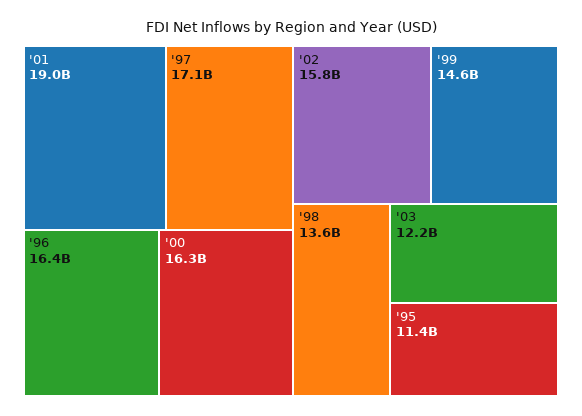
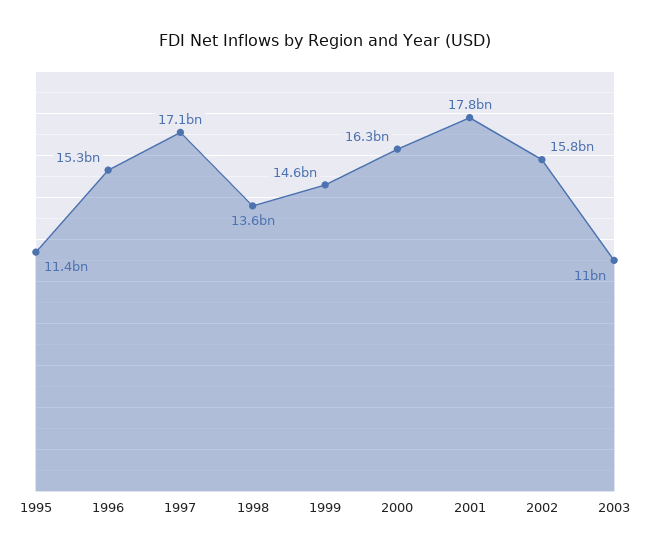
  {
-   "'01": 19000000000,
+   "'01": 17800000000,
    "'97": 17100000000,
-   "'96": 16400000000,
+   "'96": 15300000000,
    "'00": 16300000000,
    "'02": 15800000000,
    "'99": 14600000000,
    "'98": 13600000000,
-   "'03": 12200000000,
+   "'03": 11000000000,
    "'95": 11400000000
  }

